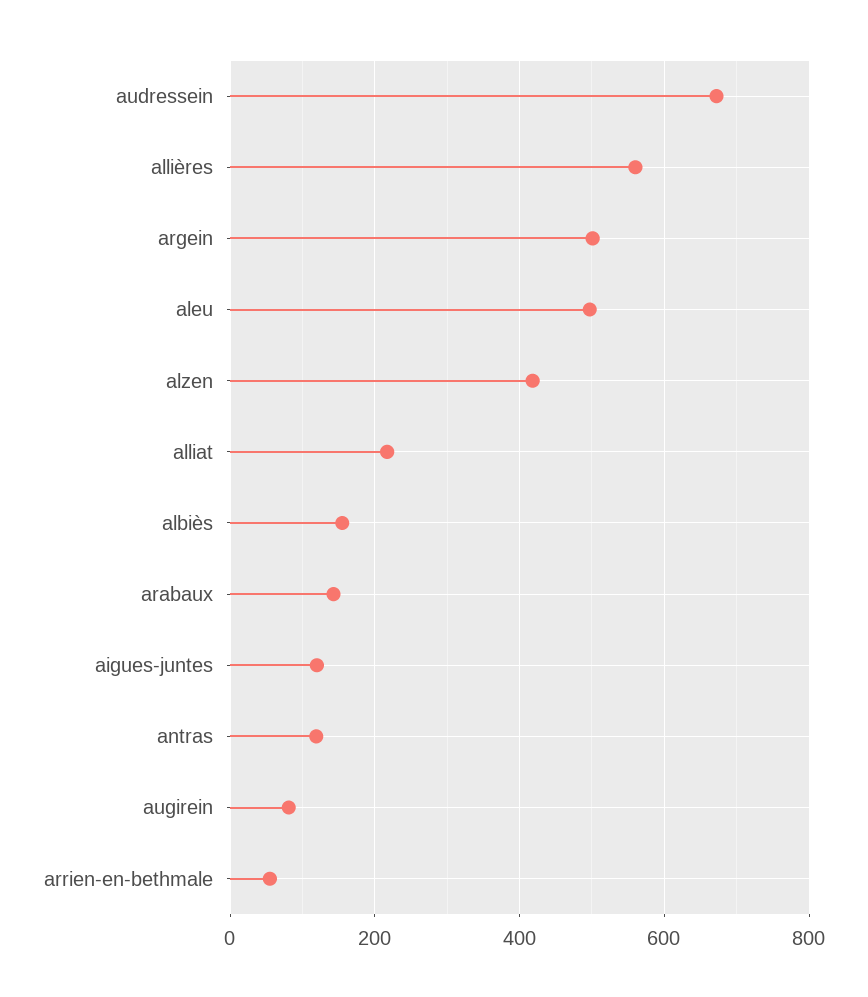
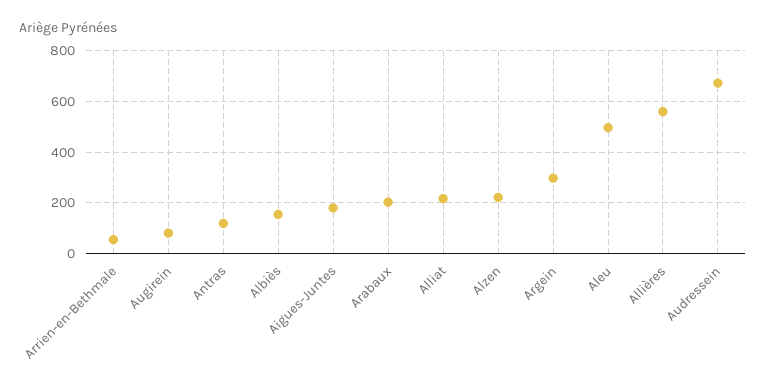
  {
    "audressein": 680,
    "allières": 560,
-   "argein": 500,
+   "argein": 300,
    "aleu": 500,
-   "alzen": 420,
+   "alzen": 225,
    "alliat": 220,
    "albiès": 160,
-   "arabaux": 140,
+   "arabaux": 200,
-   "aigues-juntes": 120,
+   "aigues-juntes": 175,
    "antras": 120,
    "augirein": 80,
    "arrien-en-bethmale": 60
  }

